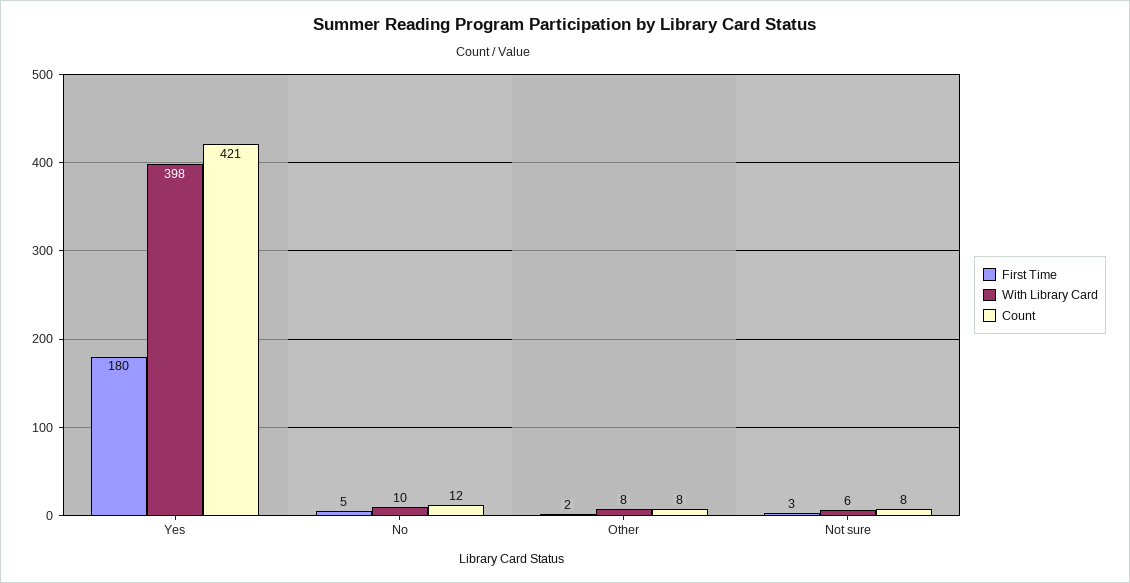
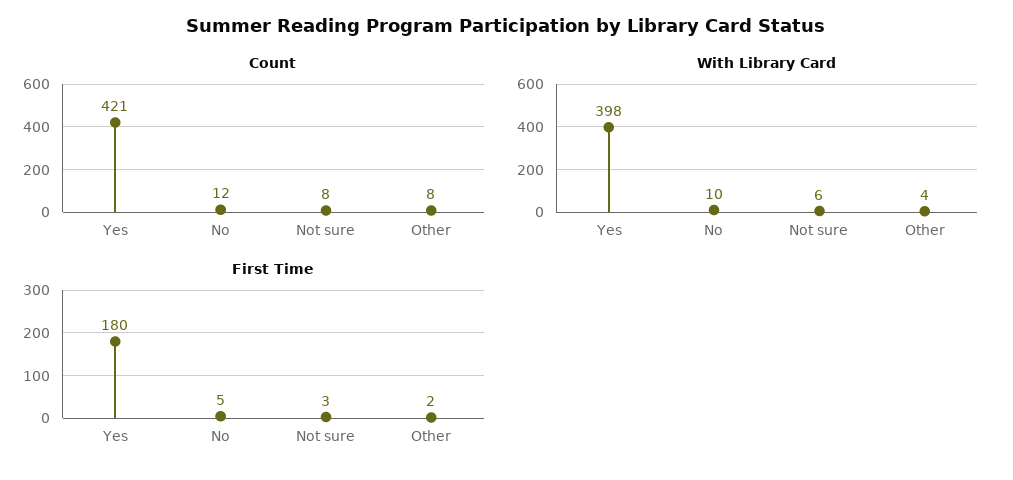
  {
    "First Time": {
      "Yes": 180,
      "No": 5,
      "Other": 2,
      "Not sure": 3
    },
    "With Library Card": {
      "Yes": 398,
      "No": 10,
-     "Other": 8,
+     "Other": 4,
      "Not sure": 6
    },
    "Count": {
      "Yes": 421,
      "No": 12,
      "Other": 8,
      "Not sure": 8
    }
  }

